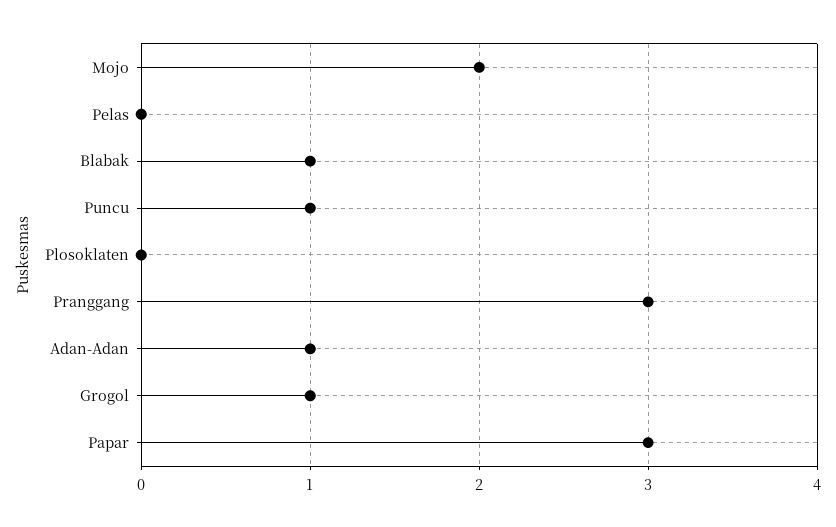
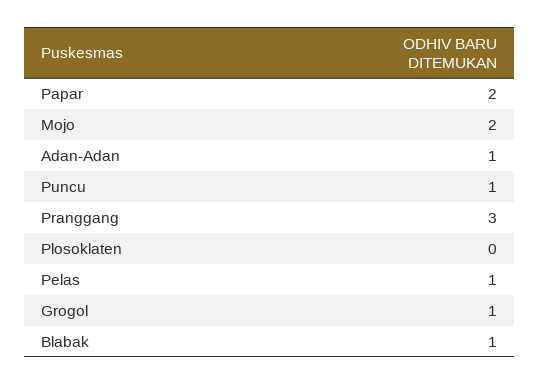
  {
    "Mojo": 2,
-   "Pelas": 0,
+   "Pelas": 1,
    "Blabak": 1,
    "Puncu": 1,
    "Plosoklaten": 0,
    "Pranggang": 3,
    "Adan-Adan": 1,
    "Grogol": 1,
-   "Papar": 3
+   "Papar": 2
  }

